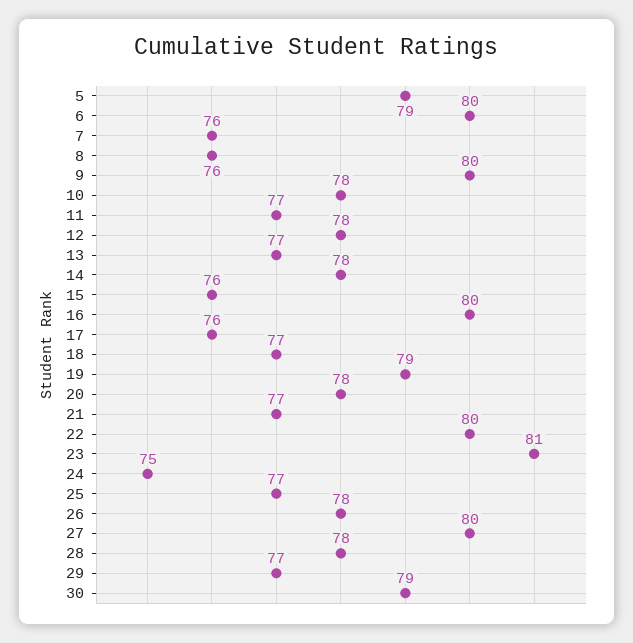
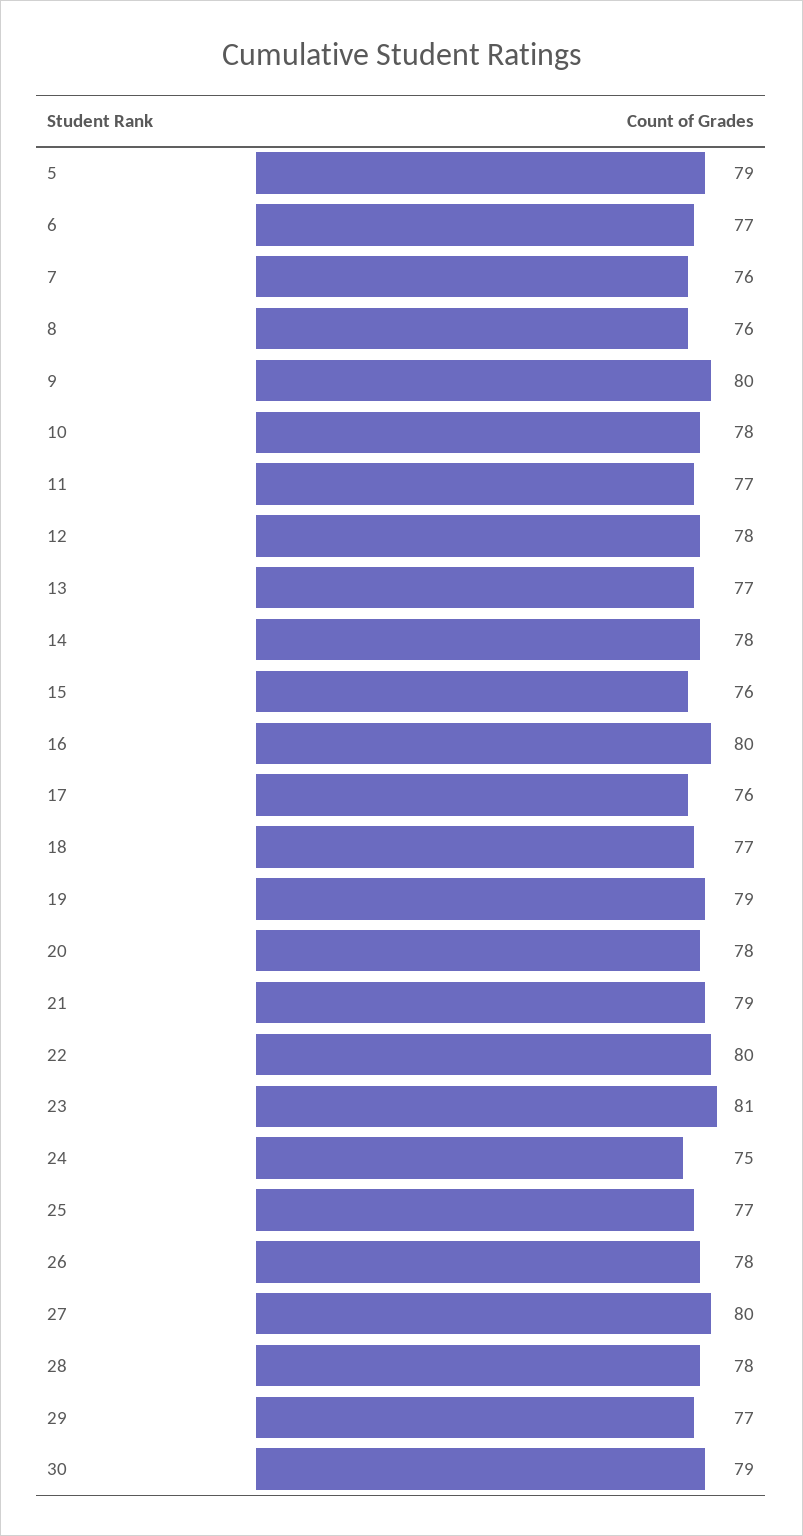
  {
    "5": 79,
-   "6": 80,
+   "6": 77,
    "7": 76,
    "8": 76,
    "9": 80,
    "10": 78,
    "11": 77,
    "12": 78,
    "13": 77,
    "14": 78,
    "15": 76,
    "16": 80,
    "17": 76,
    "18": 77,
    "19": 79,
    "20": 78,
-   "21": 77,
+   "21": 79,
    "22": 80,
    "23": 81,
    "24": 75,
    "25": 77,
    "26": 78,
    "27": 80,
    "28": 78,
    "29": 77,
    "30": 79
  }

